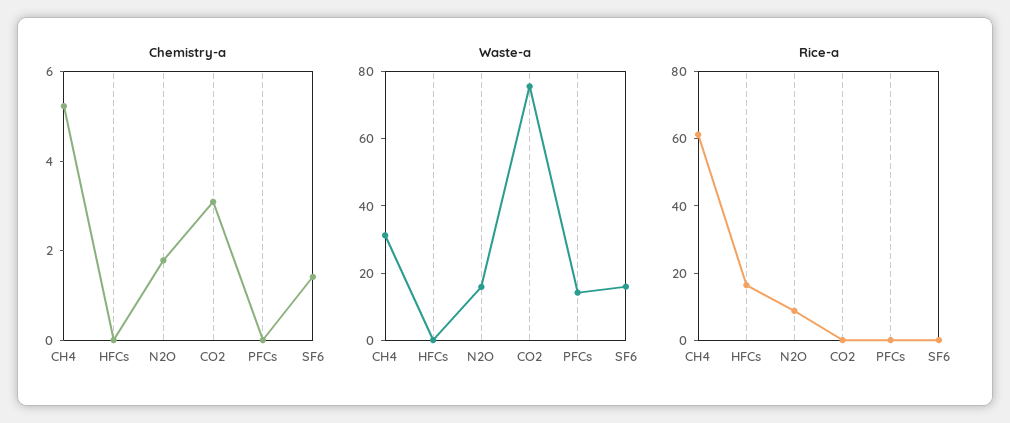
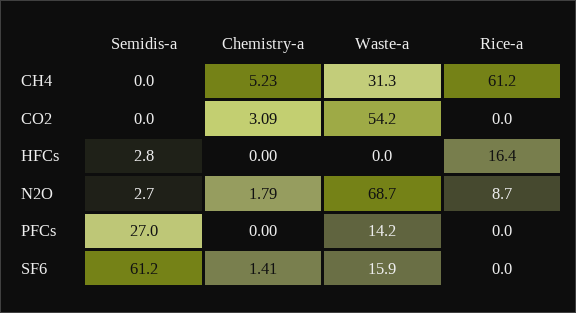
  {
    "Chemistry-a": {
      "CH4": 5.23,
      "HFCs": 0,
      "N2O": 1.79,
      "CO2": 3.09,
      "PFCs": 0,
      "SF6": 1.41
    },
    "Waste-a": {
      "CH4": 31.3,
      "HFCs": 0,
-     "N2O": 15,
+     "N2O": 68.7,
-     "CO2": 75,
+     "CO2": 54.2,
      "PFCs": 14.2,
      "SF6": 15.9
    },
    "Rice-a": {
      "CH4": 61.2,
      "HFCs": 16.4,
      "N2O": 8.7,
      "CO2": 0,
      "PFCs": 0,
      "SF6": 0
-   }
+   },
+   "Semidis-a": {
+     "CH4": 0,
+     "CO2": 0,
+     "HFCs": 2.8,
+     "N2O": 2.7,
+     "PFCs": 27,
+     "SF6": 61.2
+   }
  }

